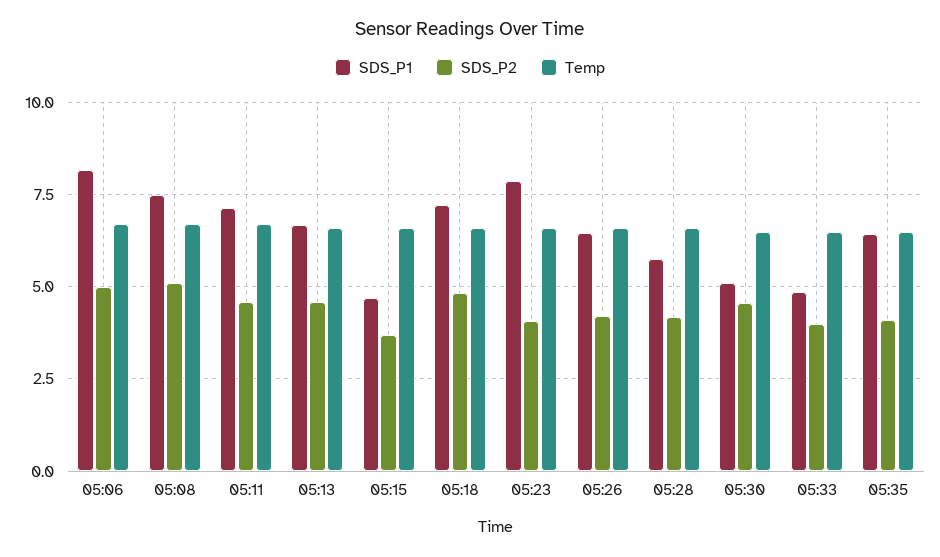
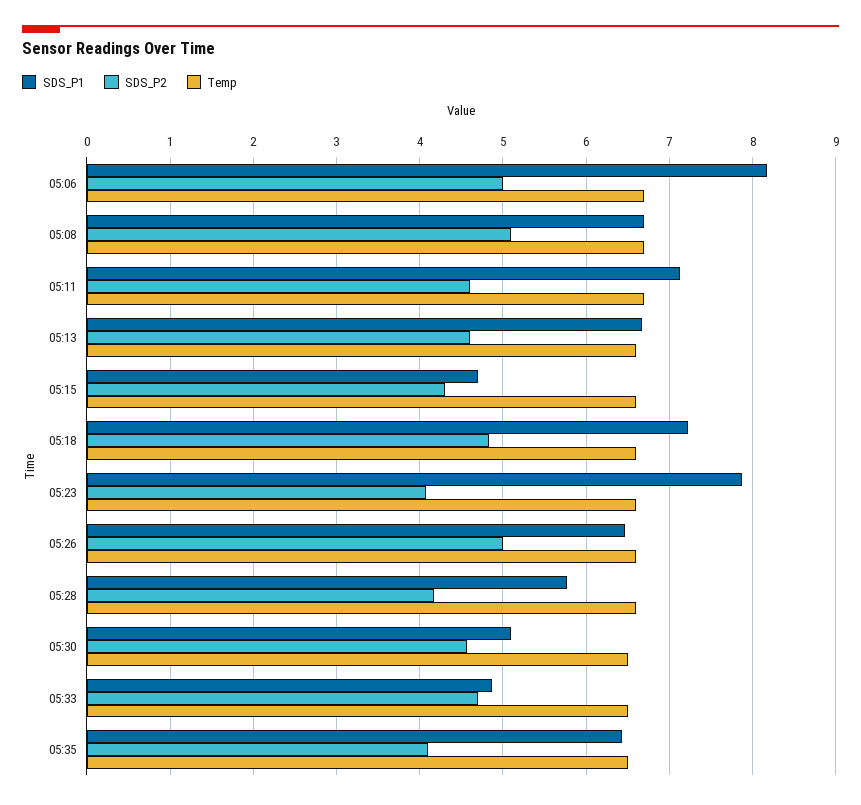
  {
    "SDS_P1": {
      "05:06": 8.2,
-     "05:08": 7.5,
+     "05:08": 6.7,
      "05:11": 7.1,
      "05:13": 6.7,
      "05:15": 4.7,
      "05:18": 7.2,
      "05:23": 7.9,
      "05:26": 6.5,
      "05:28": 5.8,
      "05:30": 5.1,
      "05:33": 4.9,
      "05:35": 6.4
    },
    "SDS_P2": {
      "05:06": 5,
      "05:08": 5.1,
      "05:11": 4.6,
      "05:13": 4.6,
-     "05:15": 3.75,
+     "05:15": 4.3,
      "05:18": 4.8,
      "05:23": 4.1,
-     "05:26": 4.25,
+     "05:26": 5,
      "05:28": 4.2,
      "05:30": 4.6,
-     "05:33": 4,
+     "05:33": 4.7,
      "05:35": 4.1
    },
    "Temp": {
      "05:06": 6.7,
      "05:08": 6.7,
      "05:11": 6.7,
      "05:13": 6.6,
      "05:15": 6.6,
      "05:18": 6.6,
      "05:23": 6.6,
      "05:26": 6.6,
      "05:28": 6.6,
      "05:30": 6.5,
      "05:33": 6.5,
      "05:35": 6.5
    }
  }

